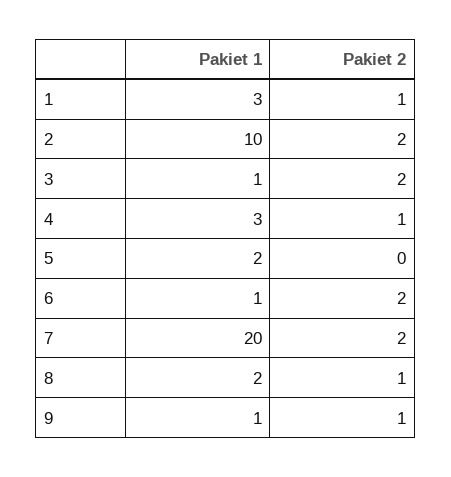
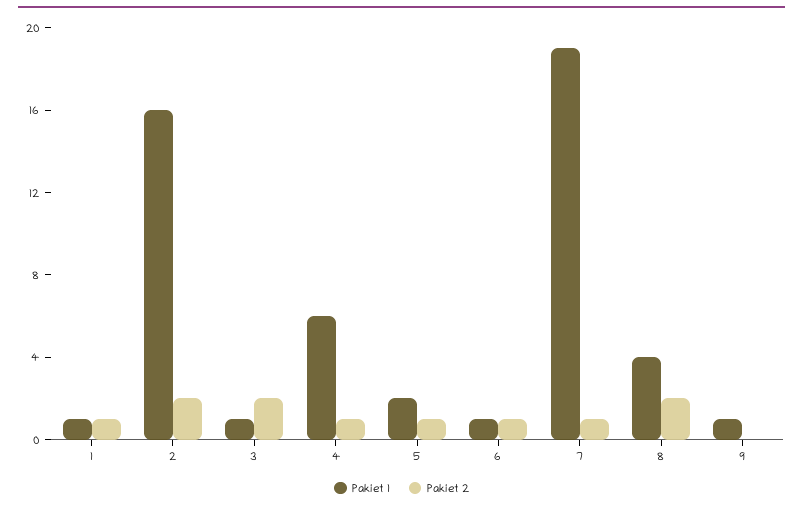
  {
    "Pakiet 1": {
-     "1": 3,
+     "1": 1,
-     "2": 10,
+     "2": 16,
      "3": 1,
-     "4": 3,
+     "4": 6,
      "5": 2,
      "6": 1,
-     "7": 20,
+     "7": 19,
-     "8": 2,
+     "8": 4,
      "9": 1
    },
    "Pakiet 2": {
      "1": 1,
      "2": 2,
      "3": 2,
      "4": 1,
-     "5": 0,
+     "5": 1,
-     "6": 2,
+     "6": 1,
-     "7": 2,
+     "7": 1,
-     "8": 1,
+     "8": 2,
-     "9": 1
+     "9": 0
    }
  }

